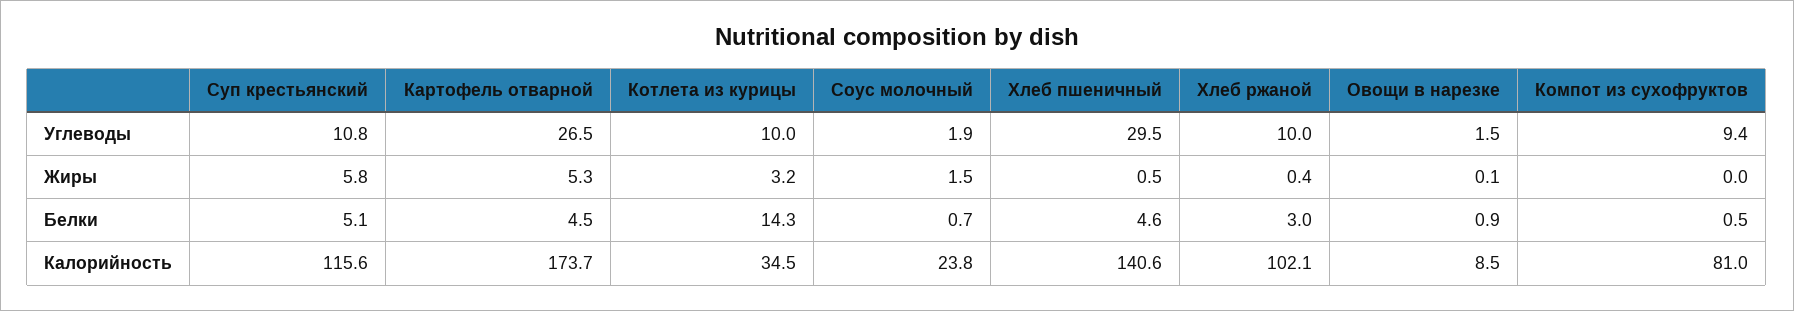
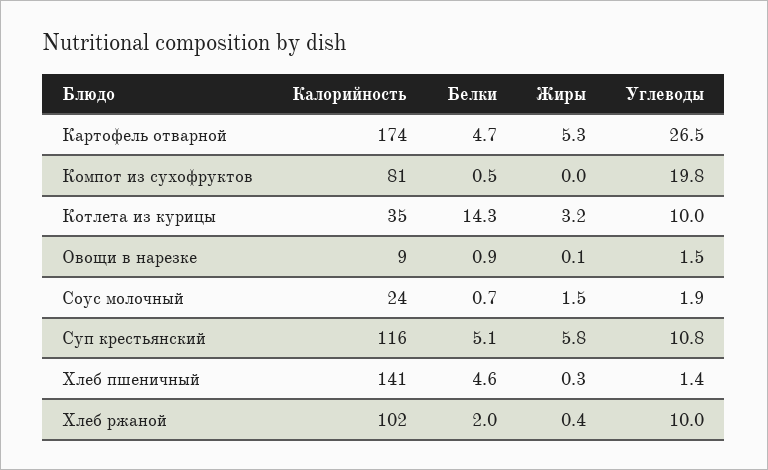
  {
    "Суп крестьянский": {
      "Углеводы": 10.8,
      "Жиры": 5.8,
      "Белки": 5.1,
      "Калорийность": 115.6
    },
    "Картофель отварной": {
      "Углеводы": 26.5,
      "Жиры": 5.3,
-     "Белки": 4.5,
+     "Белки": 4.7,
      "Калорийность": 173.7
    },
    "Котлета из курицы": {
      "Углеводы": 10,
      "Жиры": 3.2,
      "Белки": 14.3,
      "Калорийность": 34.5
    },
    "Соус молочный": {
      "Углеводы": 1.9,
      "Жиры": 1.5,
      "Белки": 0.7,
      "Калорийность": 23.8
    },
    "Хлеб пшеничный": {
-     "Углеводы": 29.5,
+     "Углеводы": 1.4,
-     "Жиры": 0.5,
+     "Жиры": 0.3,
      "Белки": 4.6,
      "Калорийность": 140.6
    },
    "Хлеб ржаной": {
      "Углеводы": 10,
      "Жиры": 0.4,
-     "Белки": 3,
+     "Белки": 2,
      "Калорийность": 102.1
    },
    "Овощи в нарезке": {
      "Углеводы": 1.5,
      "Жиры": 0.1,
      "Белки": 0.9,
      "Калорийность": 8.5
    },
    "Компот из сухофруктов": {
-     "Углеводы": 9.4,
+     "Углеводы": 19.8,
      "Жиры": 0,
      "Белки": 0.5,
      "Калорийность": 81
    }
  }

